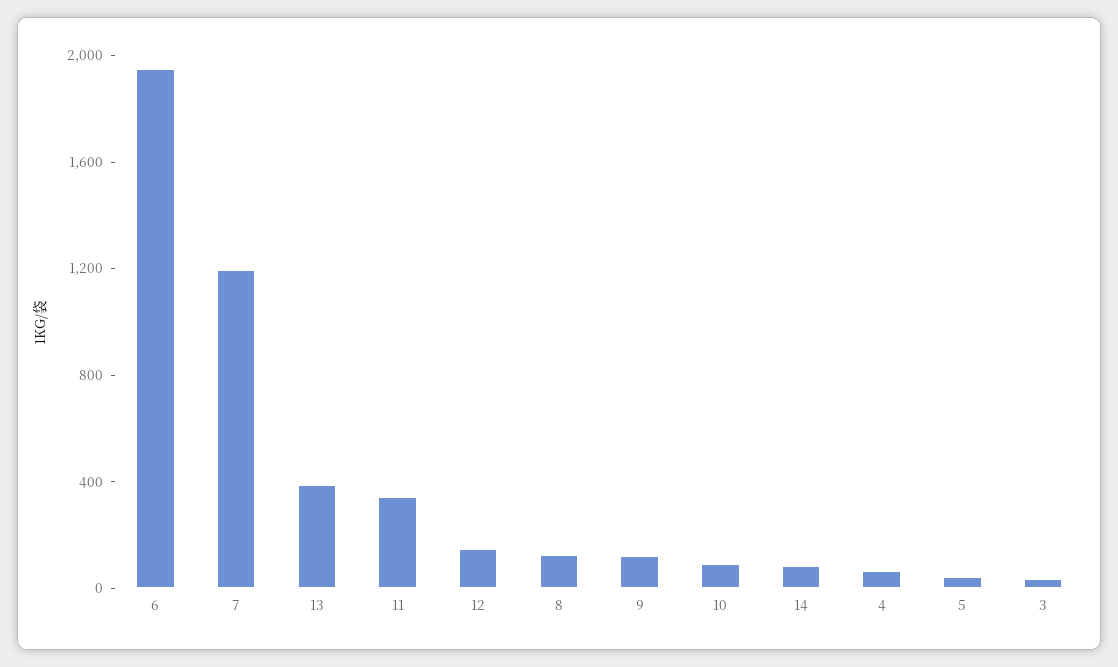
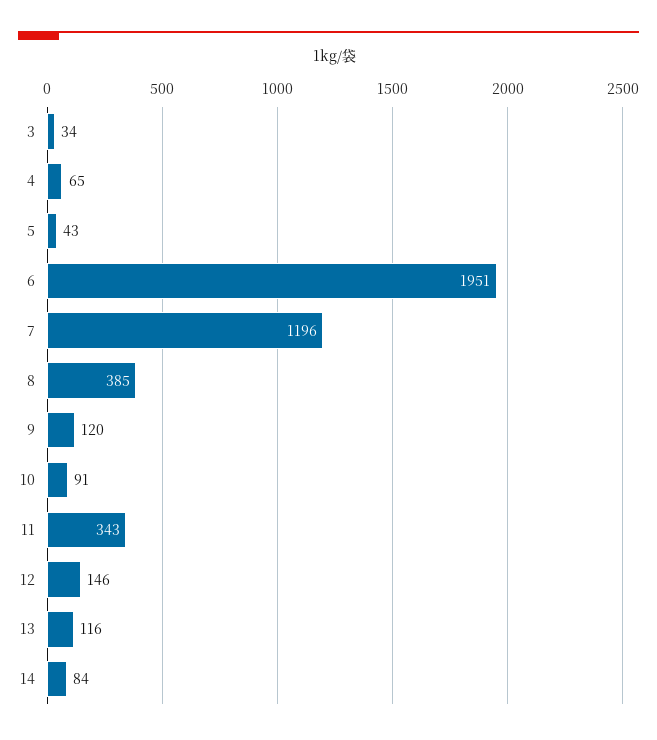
  {
    "6": 1951,
    "7": 1196,
-   "13": 400,
+   "13": 116,
    "11": 343,
    "12": 146,
-   "8": 100,
+   "8": 385,
    "9": 120,
    "10": 91,
    "14": 84,
    "4": 65,
    "5": 43,
    "3": 34
  }

